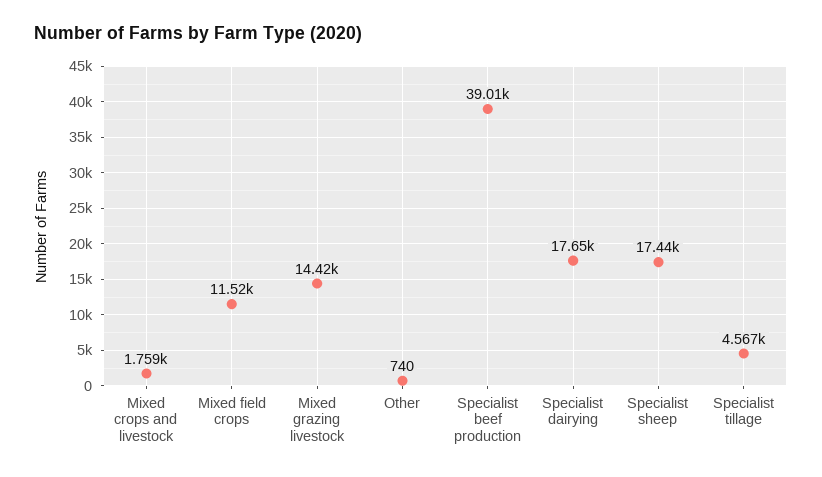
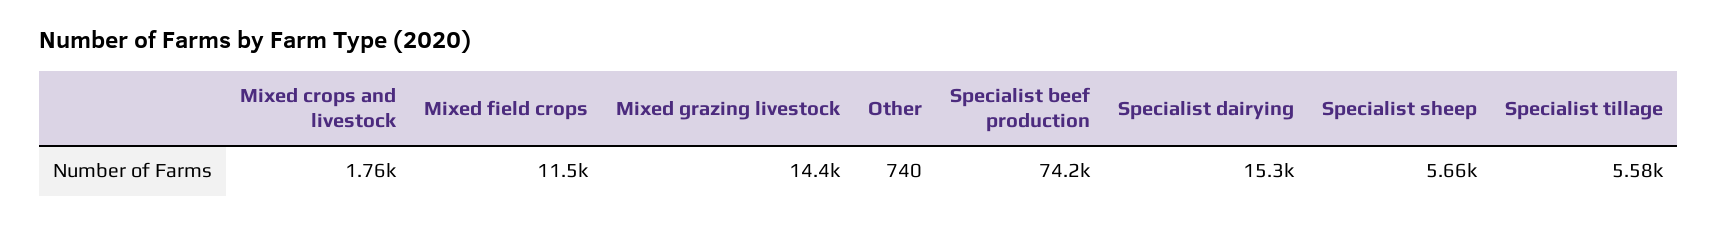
  {
    "Mixed crops and livestock": 1759,
    "Mixed field crops": 11520,
    "Mixed grazing livestock": 14420,
    "Other": 740,
-   "Specialist beef production": 39010,
+   "Specialist beef production": 74200,
-   "Specialist dairying": 17650,
+   "Specialist dairying": 15300,
-   "Specialist sheep": 17440,
+   "Specialist sheep": 5660,
-   "Specialist tillage": 4567
+   "Specialist tillage": 5580
  }

